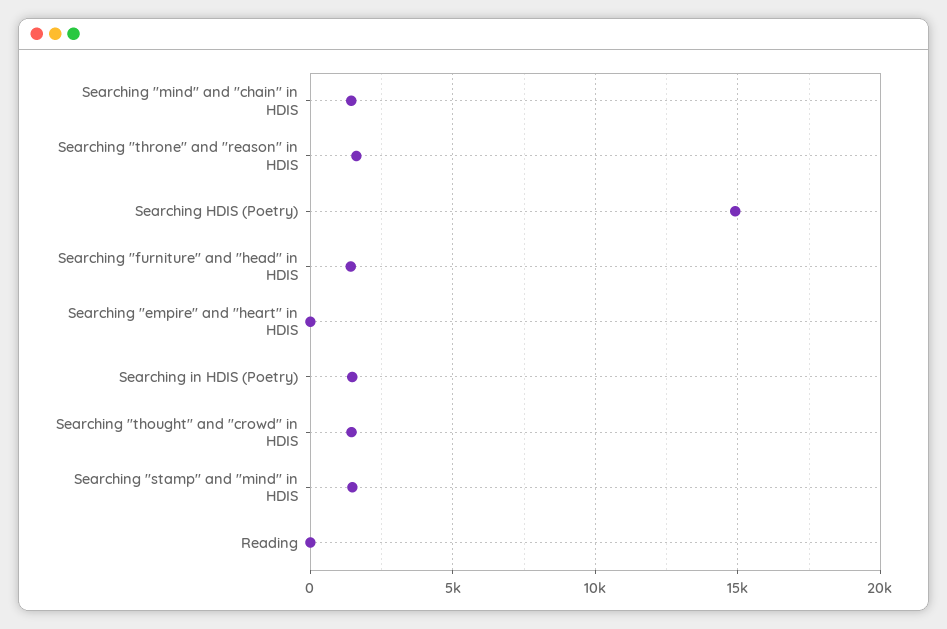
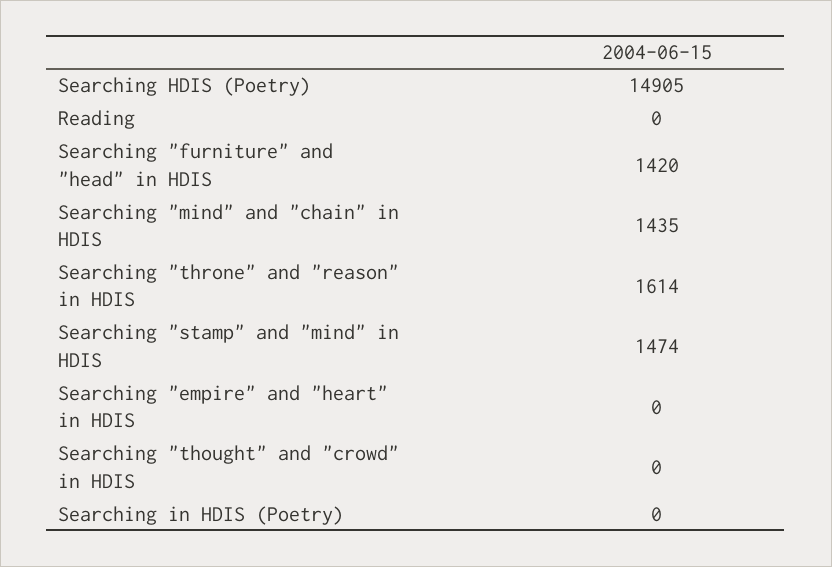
  {
    "Searching \"mind\" and \"chain\" in HDIS": 1435,
    "Searching \"throne\" and \"reason\" in HDIS": 1614,
    "Searching HDIS (Poetry)": 14905,
    "Searching \"furniture\" and \"head\" in HDIS": 1420,
    "Searching \"empire\" and \"heart\" in HDIS": 0,
-   "Searching in HDIS (Poetry)": 1500,
+   "Searching in HDIS (Poetry)": 0,
-   "Searching \"thought\" and \"crowd\" in HDIS": 1500,
+   "Searching \"thought\" and \"crowd\" in HDIS": 0,
    "Searching \"stamp\" and \"mind\" in HDIS": 1474,
    "Reading": 0
  }

